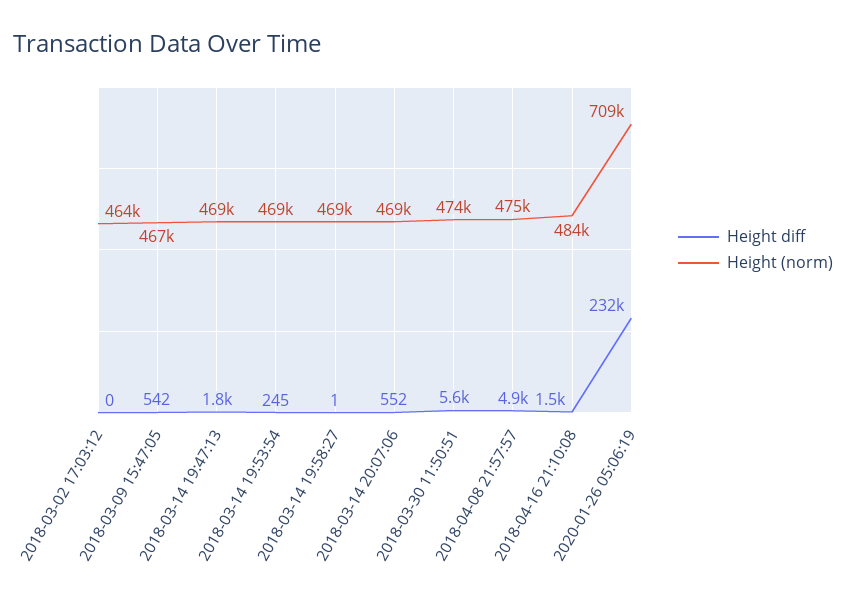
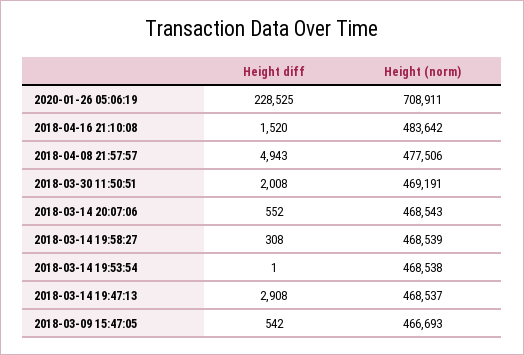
  {
    "Height diff": {
-     "2018-03-02 17:03:12": 0,
      "2018-03-09 15:47:05": 542,
-     "2018-03-14 19:47:13": 1800,
+     "2018-03-14 19:47:13": 2908,
-     "2018-03-14 19:53:54": 245,
+     "2018-03-14 19:53:54": 1,
-     "2018-03-14 19:58:27": 1,
+     "2018-03-14 19:58:27": 308,
      "2018-03-14 20:07:06": 552,
-     "2018-03-30 11:50:51": 5600,
+     "2018-03-30 11:50:51": 2008,
      "2018-04-08 21:57:57": 4943,
      "2018-04-16 21:10:08": 1520,
-     "2020-01-26 05:06:19": 232000
+     "2020-01-26 05:06:19": 228525
    },
    "Height (norm)": {
-     "2018-03-02 17:03:12": 464000,
      "2018-03-09 15:47:05": 466693,
      "2018-03-14 19:47:13": 468537,
      "2018-03-14 19:53:54": 468538,
      "2018-03-14 19:58:27": 468539,
      "2018-03-14 20:07:06": 468543,
-     "2018-03-30 11:50:51": 474000,
+     "2018-03-30 11:50:51": 469191,
-     "2018-04-08 21:57:57": 475000,
+     "2018-04-08 21:57:57": 477506,
      "2018-04-16 21:10:08": 483642,
      "2020-01-26 05:06:19": 708911
    }
  }

